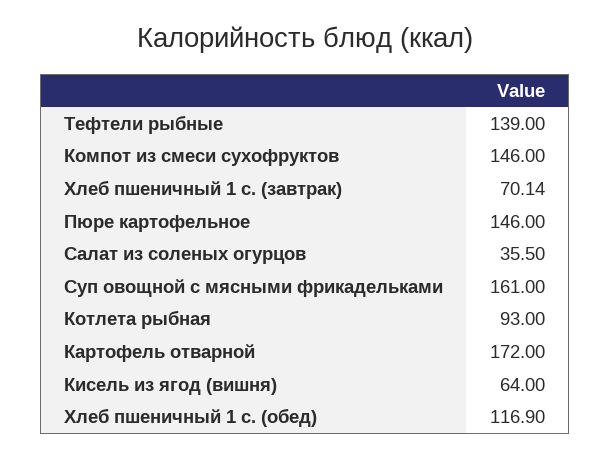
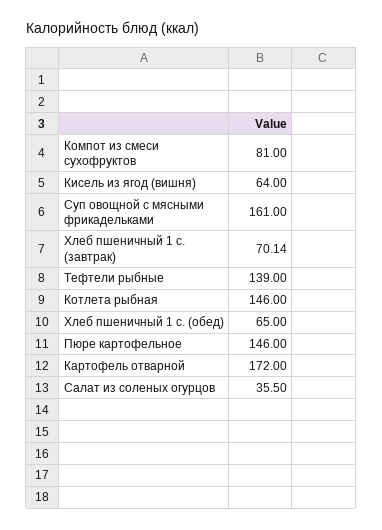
  {
    "Тефтели рыбные": 139,
-   "Компот из смеси сухофруктов": 146,
+   "Компот из смеси сухофруктов": 81,
    "Хлеб пшеничный 1 с. (завтрак)": 70.14,
    "Пюре картофельное": 146,
    "Салат из соленых огурцов": 35.5,
    "Суп овощной с мясными фрикадельками": 161,
-   "Котлета рыбная": 93,
+   "Котлета рыбная": 146,
    "Картофель отварной": 172,
    "Кисель из ягод (вишня)": 64,
-   "Хлеб пшеничный 1 с. (обед)": 116.9
+   "Хлеб пшеничный 1 с. (обед)": 65
  }

